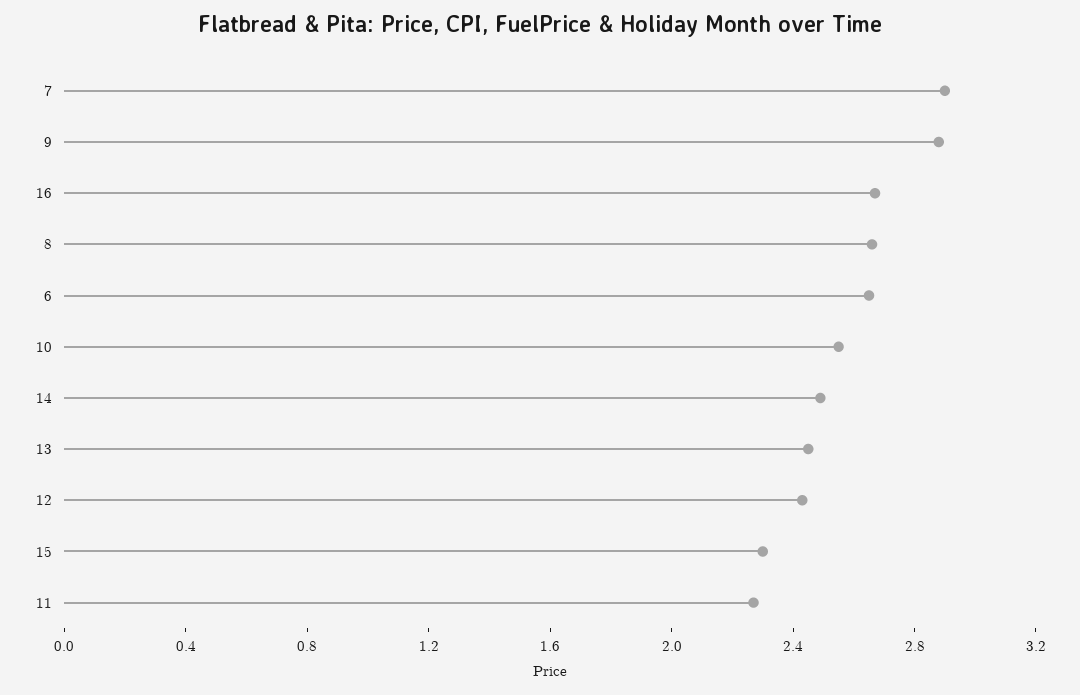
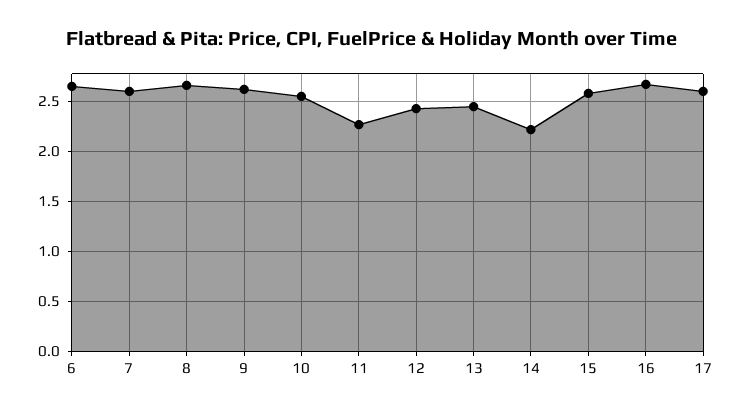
  {
-   "7": 2.9,
+   "7": 2.6,
-   "9": 2.9,
+   "9": 2.6,
    "16": 2.7,
    "8": 2.7,
    "6": 2.7,
    "10": 2.6,
-   "14": 2.5,
+   "14": 2.2,
    "13": 2.5,
    "12": 2.4,
-   "15": 2.3,
+   "15": 2.6,
-   "11": 2.3
+   "11": 2.3,
+   "17": 2.6
  }

